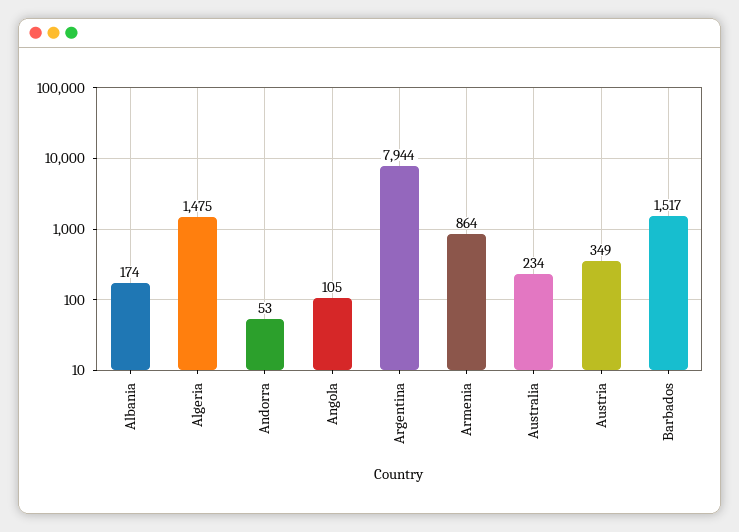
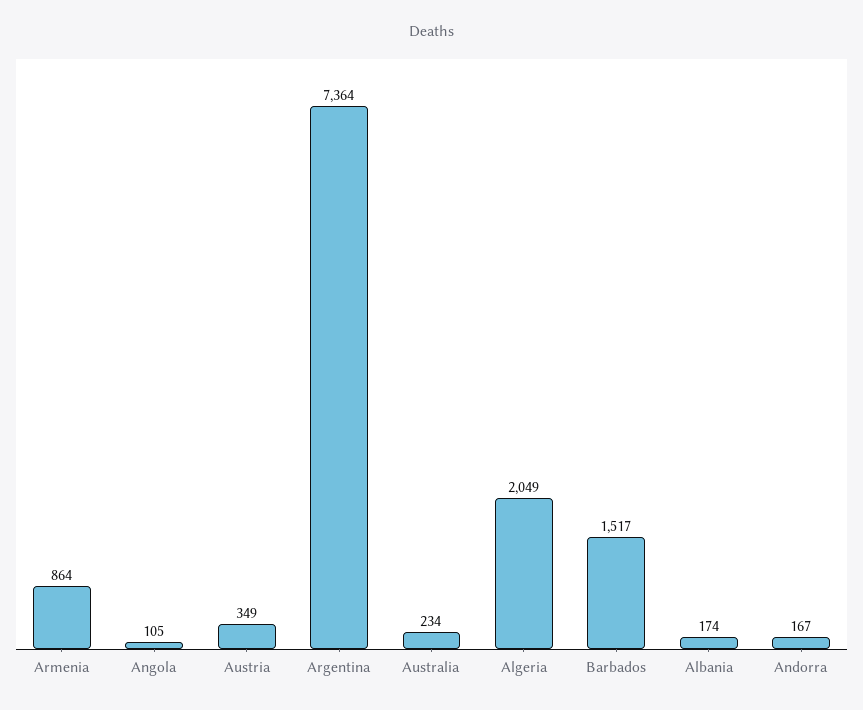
  {
    "Albania": 174,
-   "Algeria": 1475,
+   "Algeria": 2049,
-   "Andorra": 53,
+   "Andorra": 167,
    "Angola": 105,
-   "Argentina": 7944,
+   "Argentina": 7364,
    "Armenia": 864,
    "Australia": 234,
    "Austria": 349,
    "Barbados": 1517
  }

